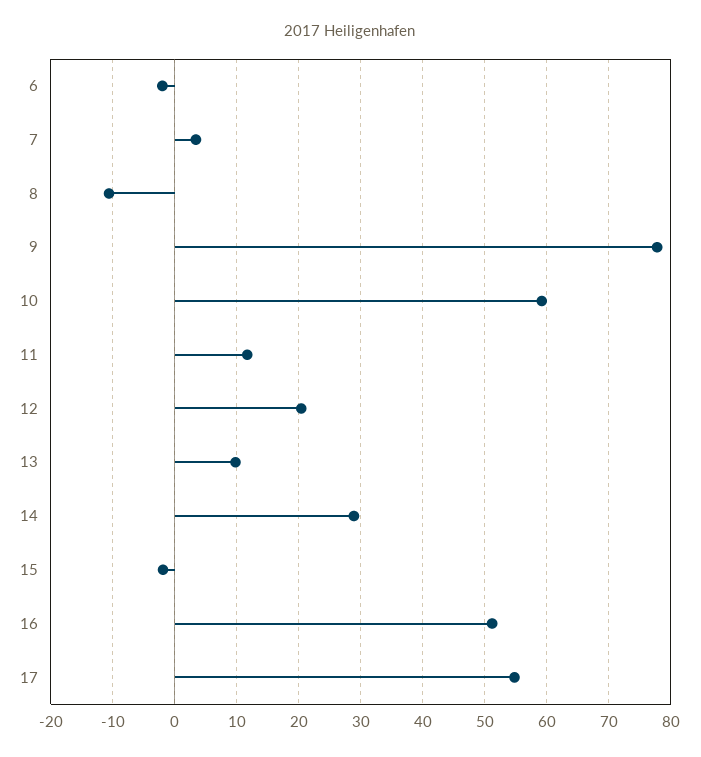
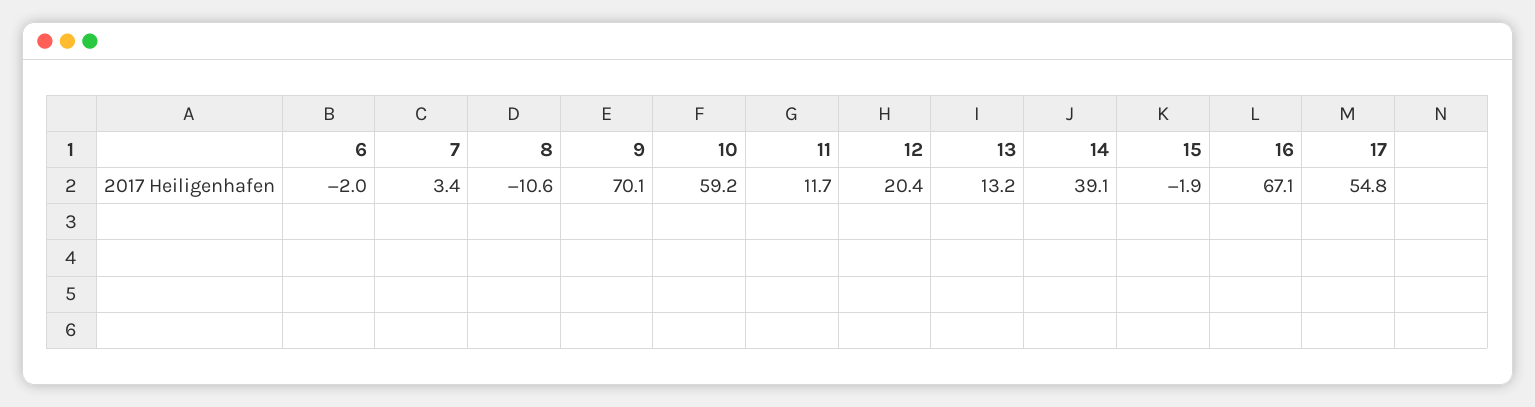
  {
    "6": -2,
    "7": 3.4,
    "8": -10.6,
-   "9": 78,
+   "9": 70.1,
    "10": 59.2,
    "11": 11.7,
    "12": 20.4,
-   "13": 10,
+   "13": 13.2,
-   "14": 29,
+   "14": 39.1,
    "15": -1.9,
-   "16": 51,
+   "16": 67.1,
    "17": 54.8
  }

